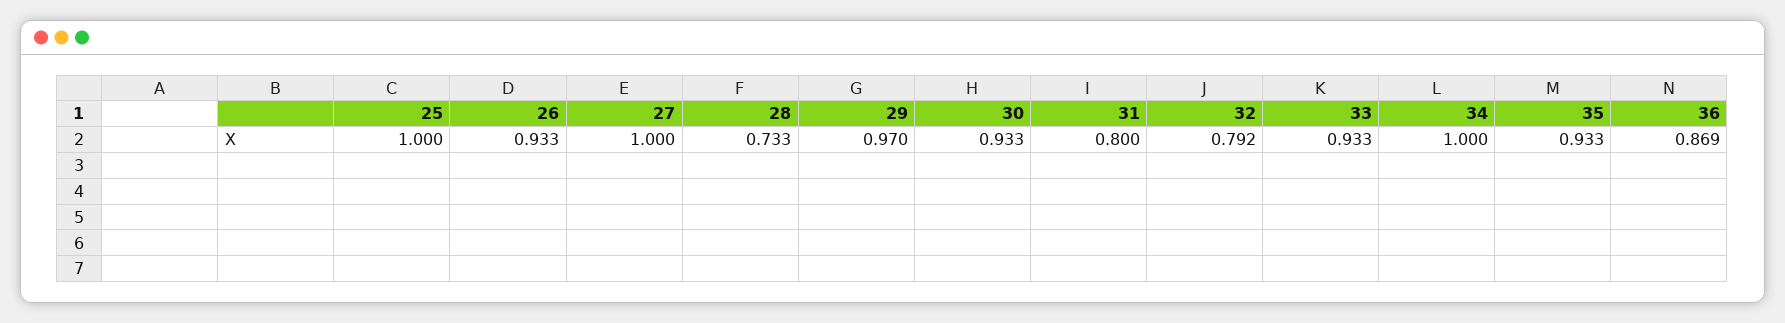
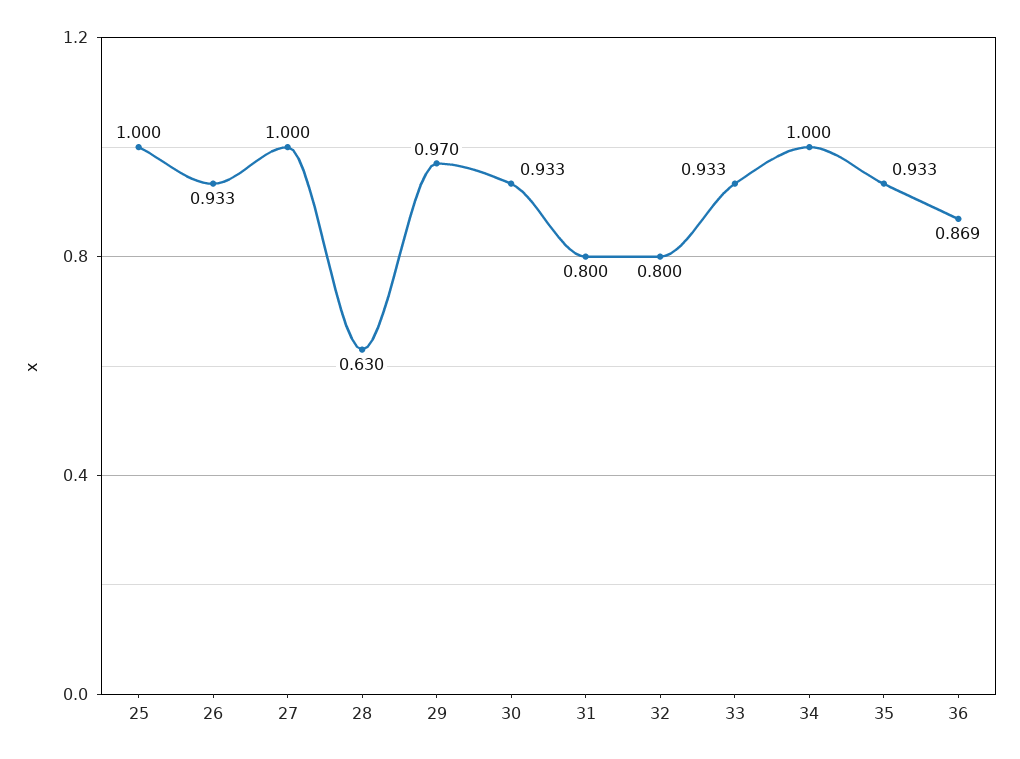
  {
    "25": 1,
    "26": 0.933,
    "27": 1,
-   "28": 0.733,
+   "28": 0.63,
    "29": 0.97,
    "30": 0.933,
    "31": 0.8,
-   "32": 0.792,
+   "32": 0.8,
    "33": 0.933,
    "34": 1,
    "35": 0.933,
    "36": 0.869
  }

